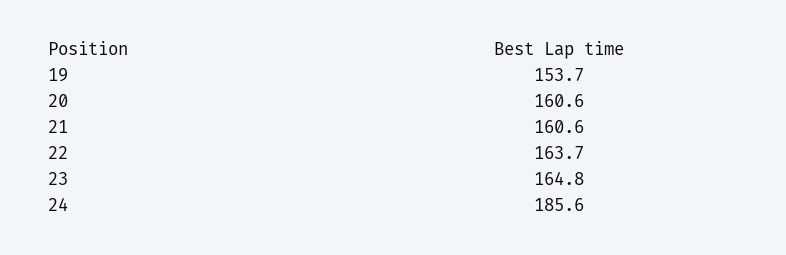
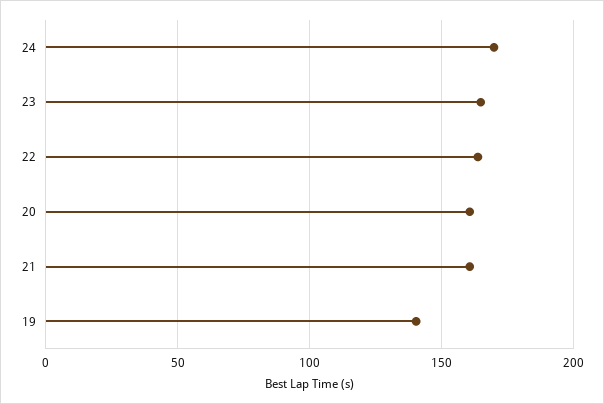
  {
-   "19": 153.7,
+   "19": 140,
    "20": 160.6,
    "21": 160.6,
    "22": 163.7,
    "23": 164.8,
-   "24": 185.6
+   "24": 170
  }

